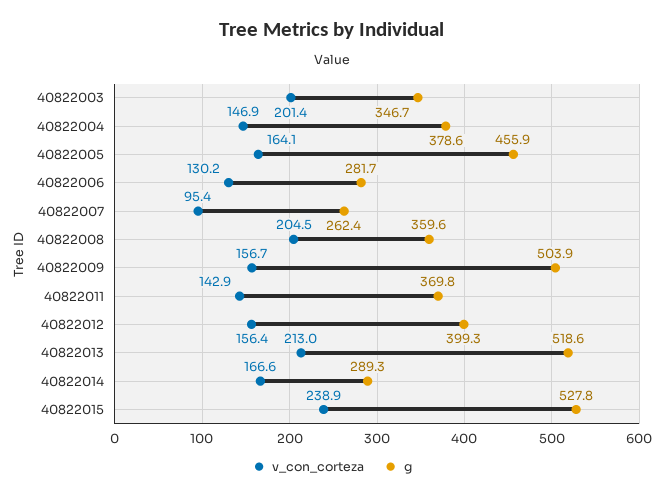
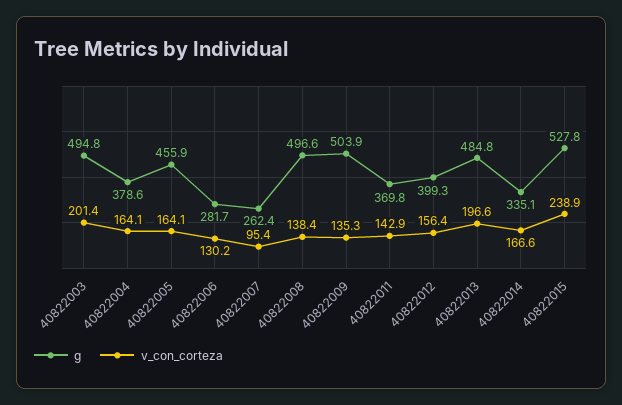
  {
    "v_con_corteza": {
      "40822003": 201.4,
-     "40822004": 146.9,
+     "40822004": 164.1,
      "40822005": 164.1,
      "40822006": 130.2,
      "40822007": 95.4,
-     "40822008": 204.5,
+     "40822008": 138.4,
-     "40822009": 156.7,
+     "40822009": 135.3,
      "40822011": 142.9,
      "40822012": 156.4,
-     "40822013": 213,
+     "40822013": 196.6,
      "40822014": 166.6,
      "40822015": 238.9
    },
    "g": {
-     "40822003": 346.7,
+     "40822003": 494.8,
      "40822004": 378.6,
      "40822005": 455.9,
      "40822006": 281.7,
      "40822007": 262.4,
-     "40822008": 359.6,
+     "40822008": 496.6,
      "40822009": 503.9,
      "40822011": 369.8,
      "40822012": 399.3,
-     "40822013": 518.6,
+     "40822013": 484.8,
-     "40822014": 289.3,
+     "40822014": 335.1,
      "40822015": 527.8
    }
  }

